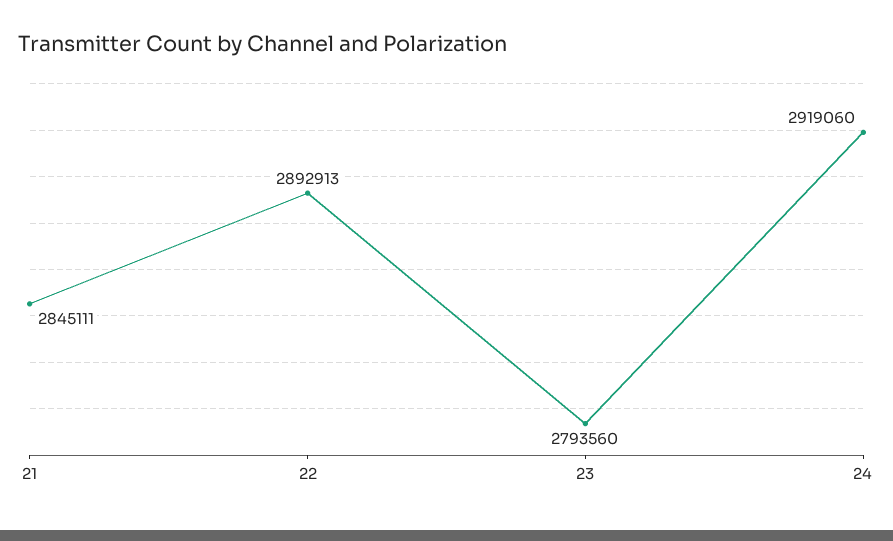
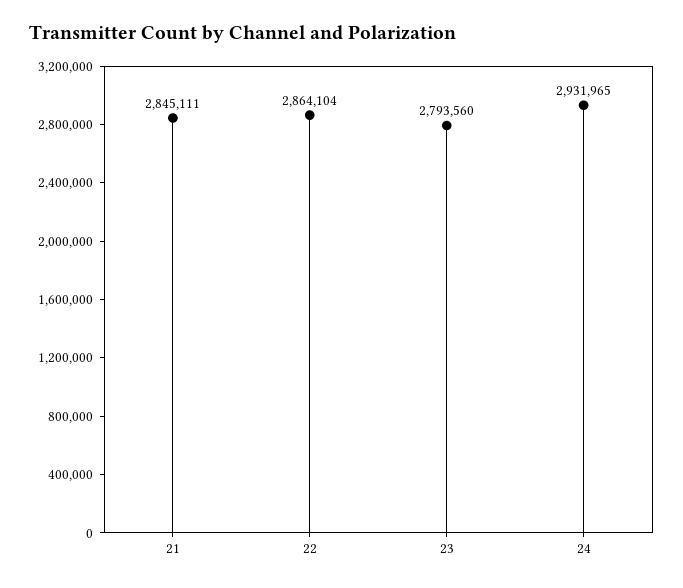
  {
    "21": 2845111,
-   "22": 2892913,
+   "22": 2864104,
    "23": 2793560,
-   "24": 2919060
+   "24": 2931965
  }

